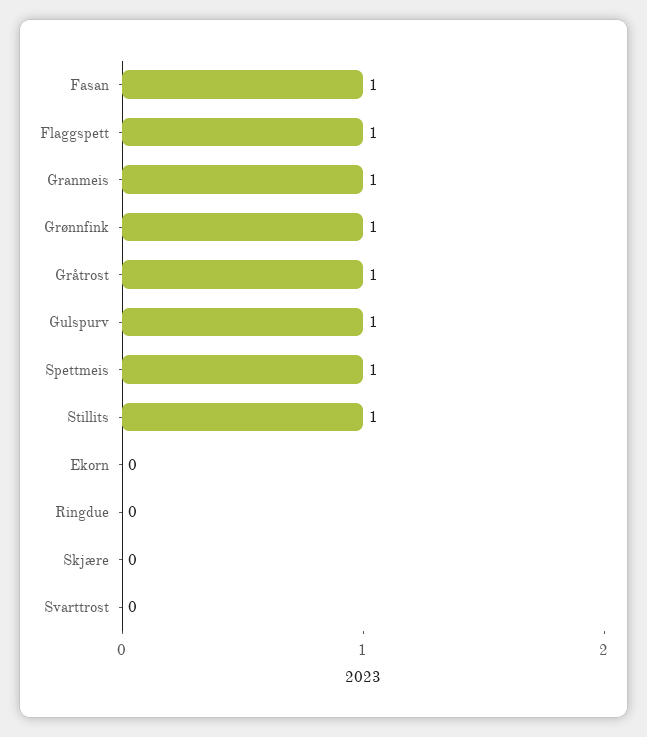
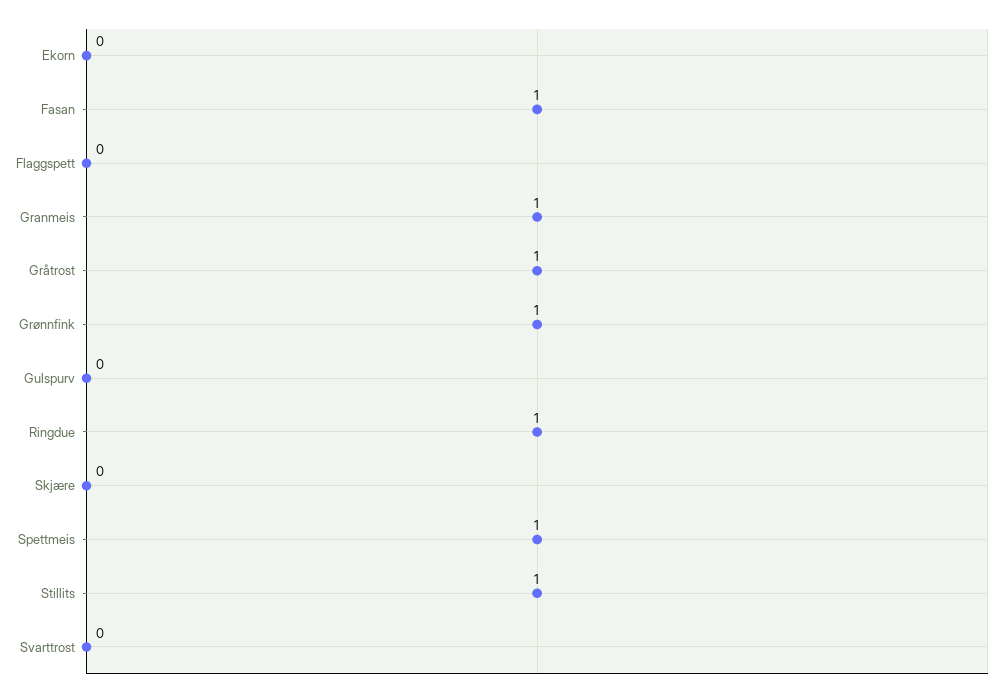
  {
    "Fasan": 1,
-   "Flaggspett": 1,
+   "Flaggspett": 0,
    "Granmeis": 1,
    "Grønnfink": 1,
    "Gråtrost": 1,
-   "Gulspurv": 1,
+   "Gulspurv": 0,
    "Spettmeis": 1,
    "Stillits": 1,
    "Ekorn": 0,
-   "Ringdue": 0,
+   "Ringdue": 1,
    "Skjære": 0,
    "Svarttrost": 0
  }

